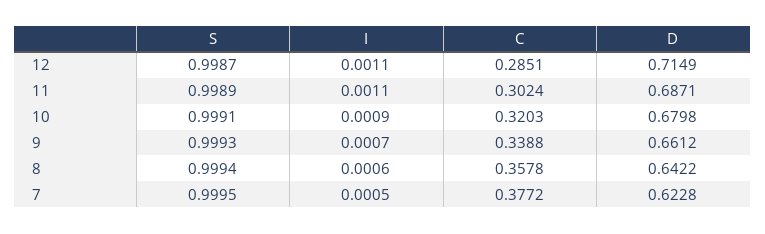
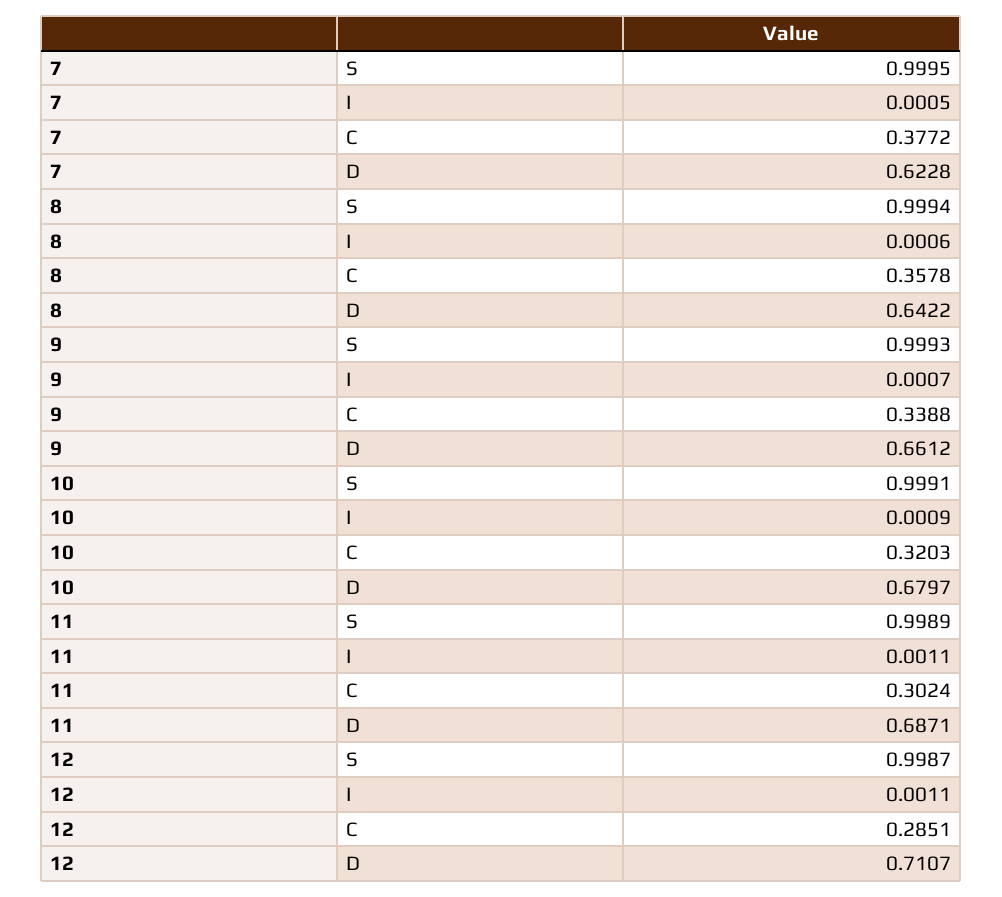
  {
    "S": {
      "12": 0.9987,
      "11": 0.9989,
      "10": 0.9991,
      "9": 0.9993,
      "8": 0.9994,
      "7": 0.9995
    },
    "I": {
      "12": 0.0011,
      "11": 0.0011,
      "10": 0.0009,
      "9": 0.0007,
      "8": 0.0006,
      "7": 0.0005
    },
    "C": {
      "12": 0.2851,
      "11": 0.3024,
      "10": 0.3203,
      "9": 0.3388,
      "8": 0.3578,
      "7": 0.3772
    },
    "D": {
-     "12": 0.7149,
+     "12": 0.7107,
      "11": 0.6871,
-     "10": 0.6798,
+     "10": 0.6797,
      "9": 0.6612,
      "8": 0.6422,
      "7": 0.6228
    }
  }

